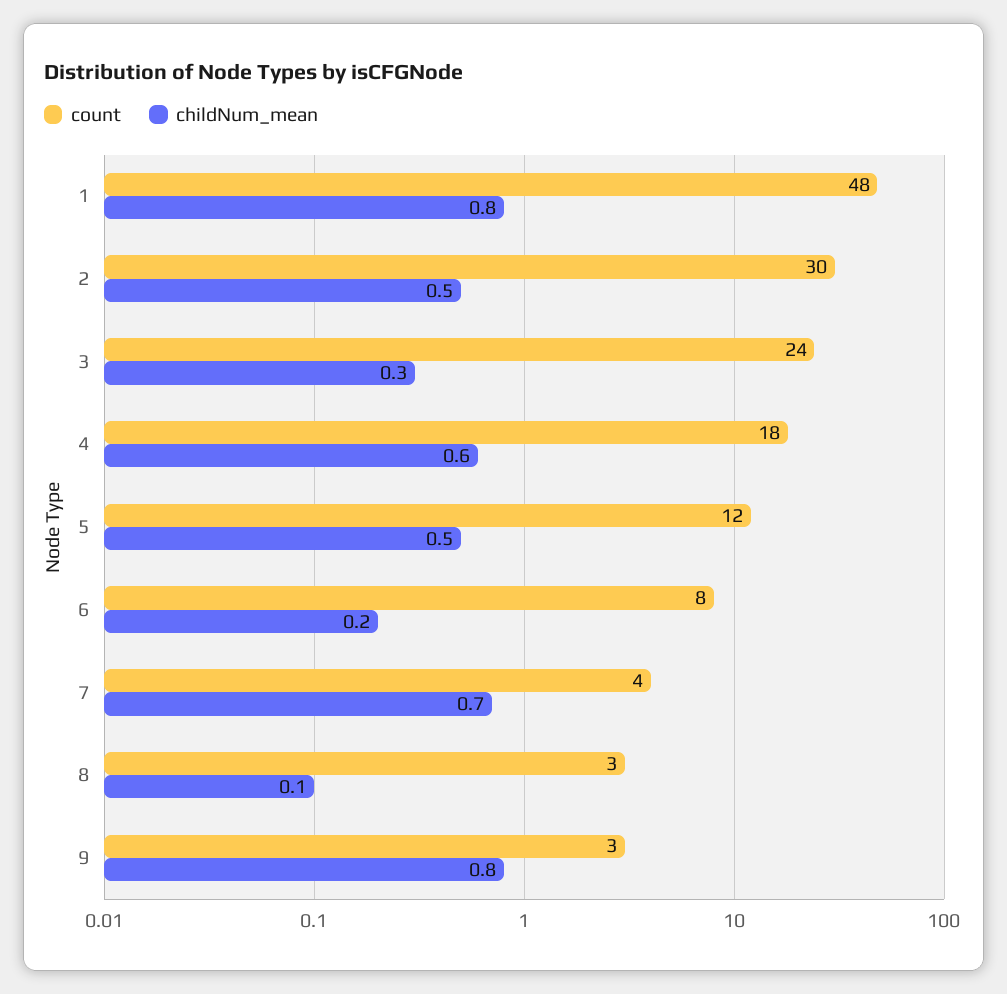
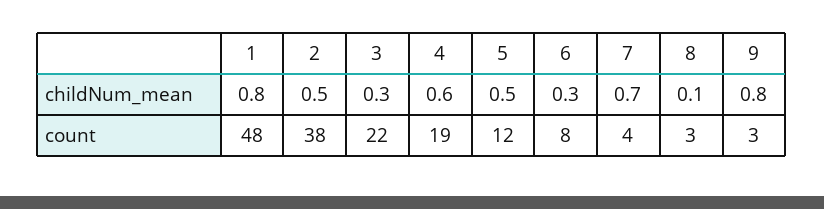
  {
    "count": {
      "1": 48,
-     "2": 30,
+     "2": 38,
-     "3": 24,
+     "3": 22,
-     "4": 18,
+     "4": 19,
      "5": 12,
      "6": 8,
      "7": 4,
      "8": 3,
      "9": 3
    },
    "childNum_mean": {
      "1": 0.8,
      "2": 0.5,
      "3": 0.3,
      "4": 0.6,
      "5": 0.5,
-     "6": 0.2,
+     "6": 0.3,
      "7": 0.7,
      "8": 0.1,
      "9": 0.8
    }
  }

